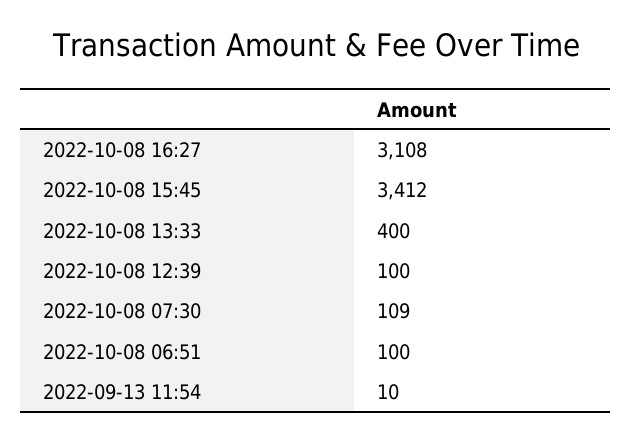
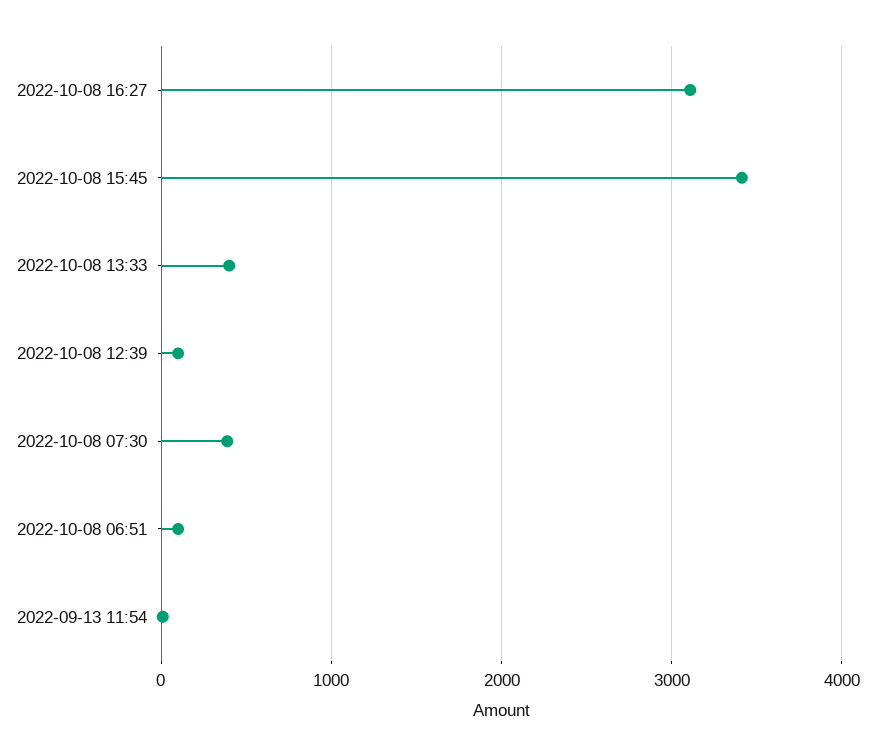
  {
    "2022-10-08 16:27": 3108,
    "2022-10-08 15:45": 3412,
    "2022-10-08 13:33": 400,
    "2022-10-08 12:39": 100,
-   "2022-10-08 07:30": 109,
+   "2022-10-08 07:30": 400,
    "2022-10-08 06:51": 100,
    "2022-09-13 11:54": 10
  }

